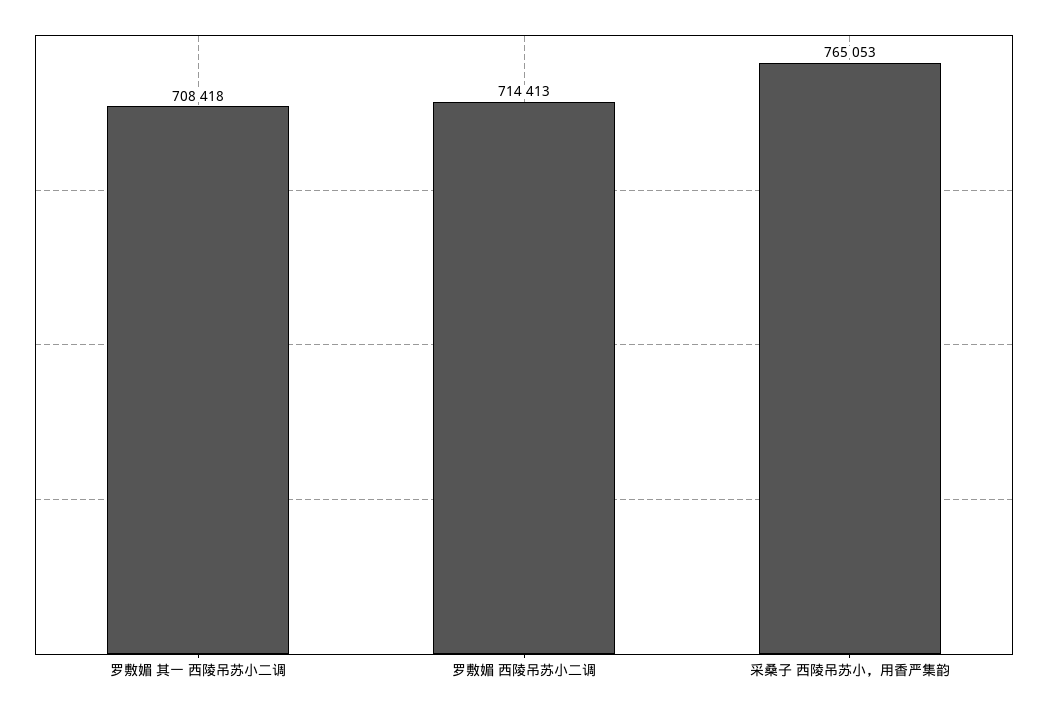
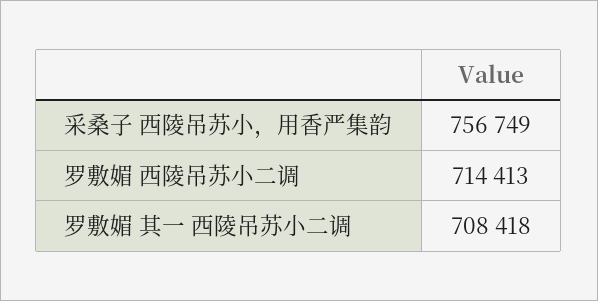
  {
    "罗敷媚 其一 西陵吊苏小二调": 708418,
    "罗敷媚 西陵吊苏小二调": 714413,
-   "采桑子 西陵吊苏小，用香严集韵": 765053
+   "采桑子 西陵吊苏小，用香严集韵": 756749
  }

